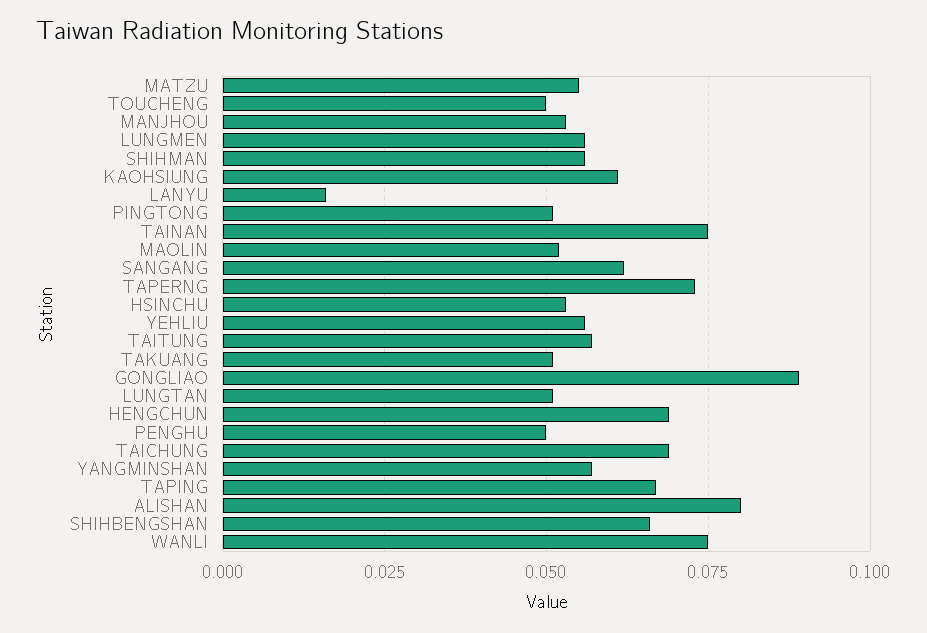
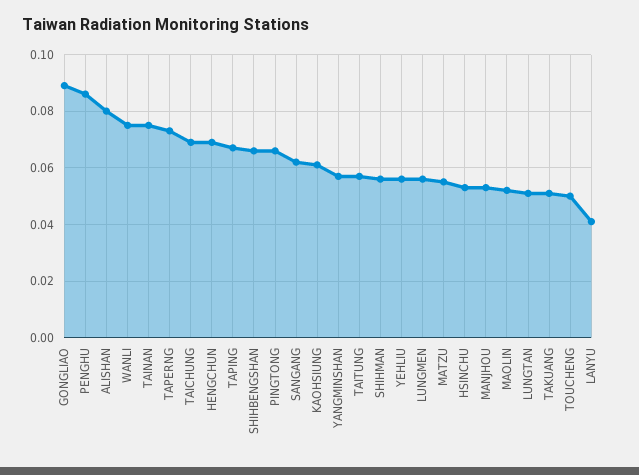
  {
    "MATZU": 0.055,
    "TOUCHENG": 0.05,
    "MANJHOU": 0.055,
    "LUNGMEN": 0.055,
    "SHIHMAN": 0.055,
    "KAOHSIUNG": 0.06,
-   "LANYU": 0.015,
+   "LANYU": 0.04,
-   "PINGTONG": 0.05,
+   "PINGTONG": 0.065,
    "TAINAN": 0.075,
    "MAOLIN": 0.05,
    "SANGANG": 0.06,
    "TAPERNG": 0.075,
    "HSINCHU": 0.055,
    "YEHLIU": 0.055,
    "TAITUNG": 0.055,
    "TAKUANG": 0.05,
    "GONGLIAO": 0.09,
    "LUNGTAN": 0.05,
    "HENGCHUN": 0.07,
-   "PENGHU": 0.05,
+   "PENGHU": 0.085,
    "TAICHUNG": 0.07,
    "YANGMINSHAN": 0.055,
    "TAPING": 0.065,
    "ALISHAN": 0.08,
    "SHIHBENGSHAN": 0.065,
    "WANLI": 0.075
  }

